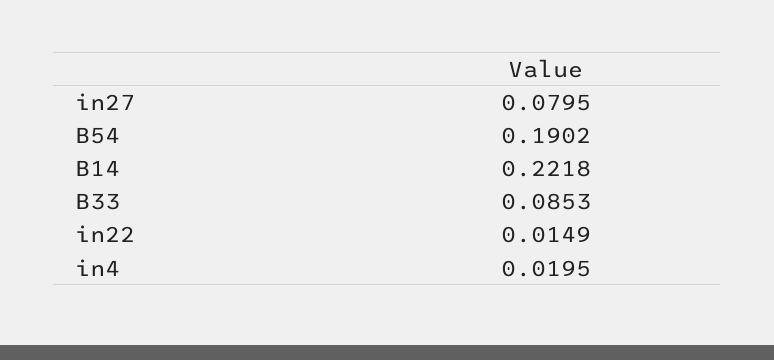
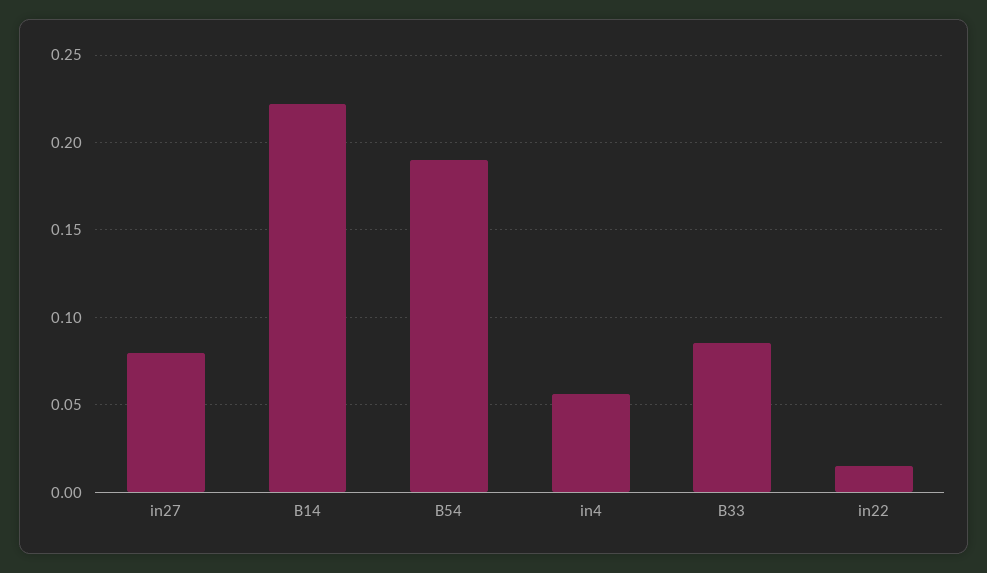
  {
    "in27": 0.0795,
    "B54": 0.1902,
    "B14": 0.2218,
    "B33": 0.0853,
    "in22": 0.0149,
-   "in4": 0.0195
+   "in4": 0.055
  }

